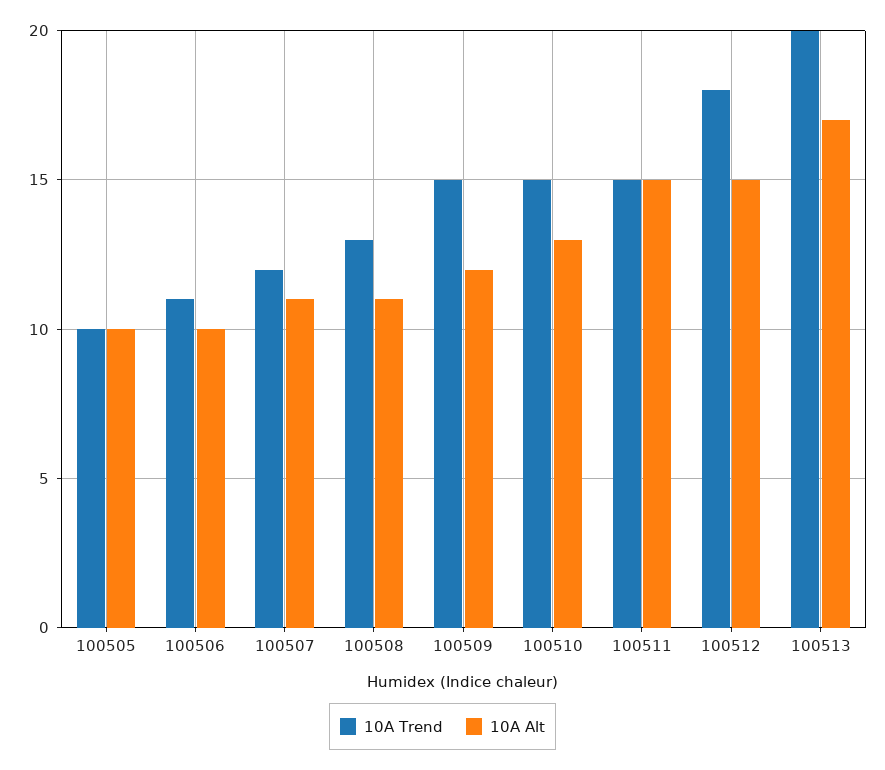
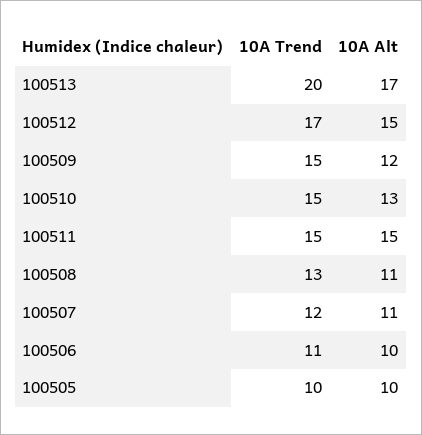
  {
    "10A Trend": {
      "100505": 10,
      "100506": 11,
      "100507": 12,
      "100508": 13,
      "100509": 15,
      "100510": 15,
      "100511": 15,
-     "100512": 18,
+     "100512": 17,
      "100513": 20
    },
    "10A Alt": {
      "100505": 10,
      "100506": 10,
      "100507": 11,
      "100508": 11,
      "100509": 12,
      "100510": 13,
      "100511": 15,
      "100512": 15,
      "100513": 17
    }
  }

